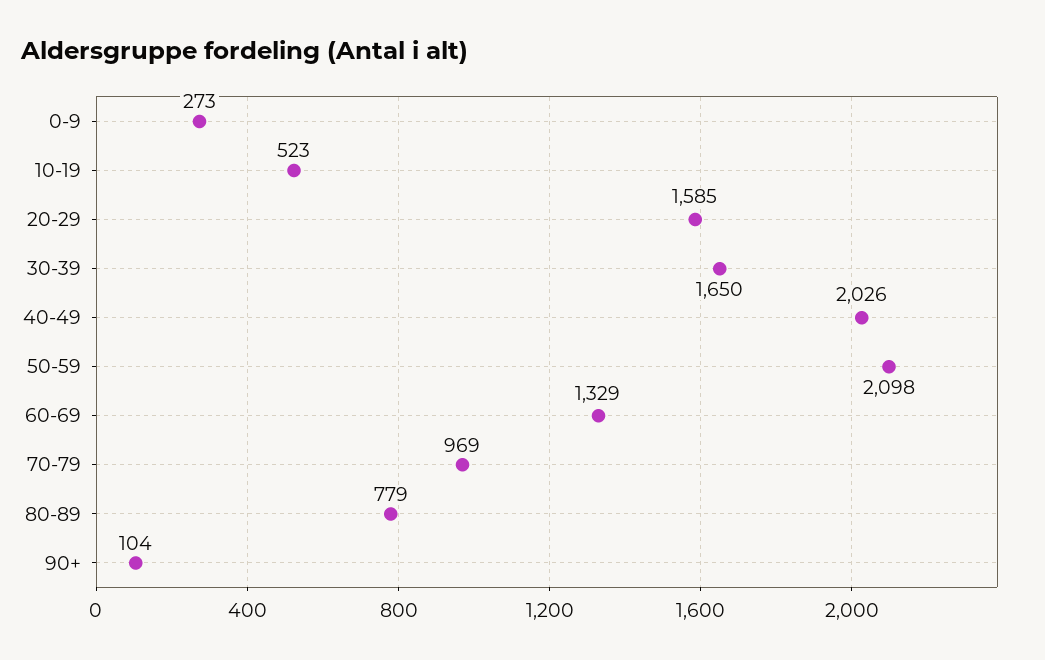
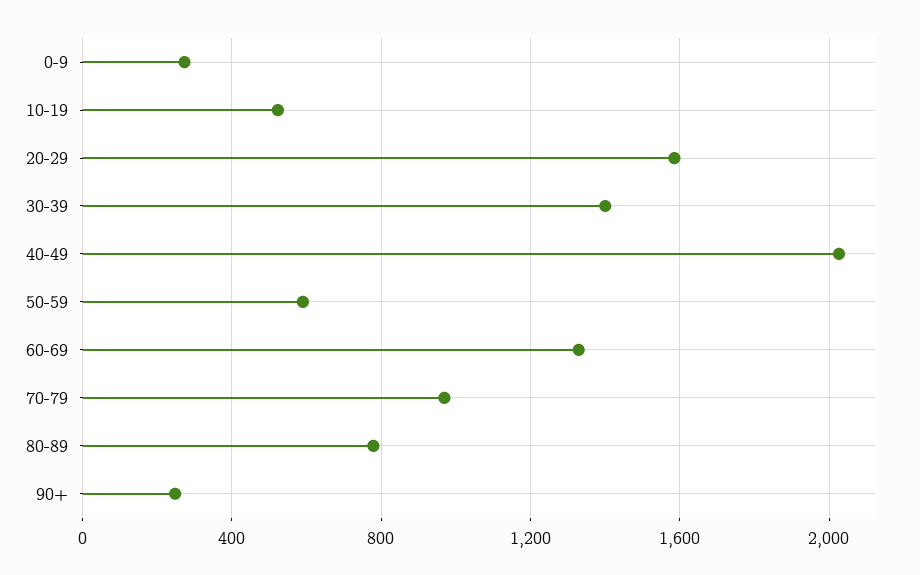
  {
    "0-9": 273,
    "10-19": 523,
    "20-29": 1585,
-   "30-39": 1650,
+   "30-39": 1400,
    "40-49": 2026,
-   "50-59": 2098,
+   "50-59": 600,
    "60-69": 1329,
    "70-79": 969,
    "80-89": 779,
-   "90+": 104
+   "90+": 250
  }

